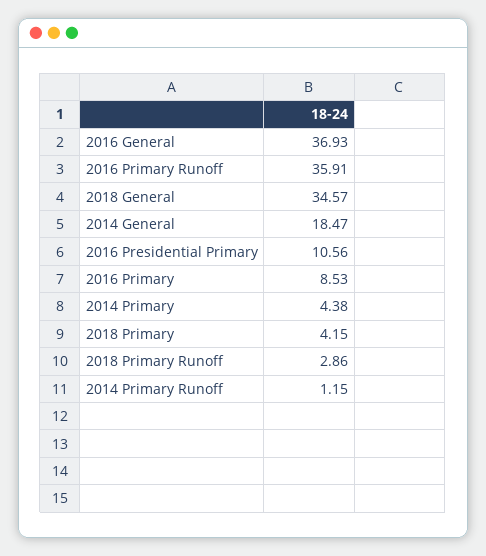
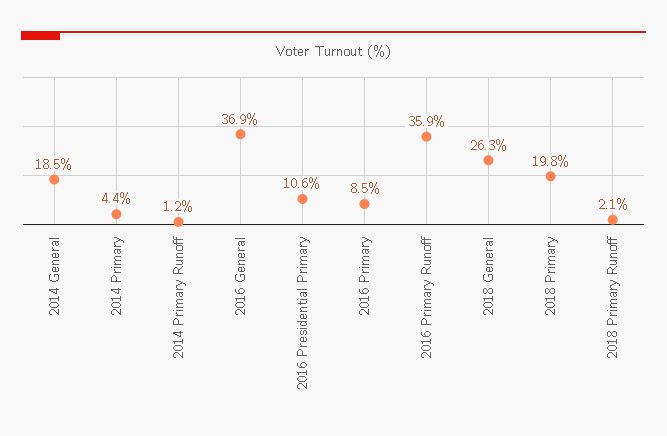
  {
    "2016 General": 36.93,
    "2016 Primary Runoff": 35.91,
-   "2018 General": 34.57,
+   "2018 General": 26.3,
    "2014 General": 18.47,
    "2016 Presidential Primary": 10.56,
    "2016 Primary": 8.53,
    "2014 Primary": 4.38,
-   "2018 Primary": 4.15,
+   "2018 Primary": 19.8,
-   "2018 Primary Runoff": 2.86,
+   "2018 Primary Runoff": 2.1,
    "2014 Primary Runoff": 1.15
  }

